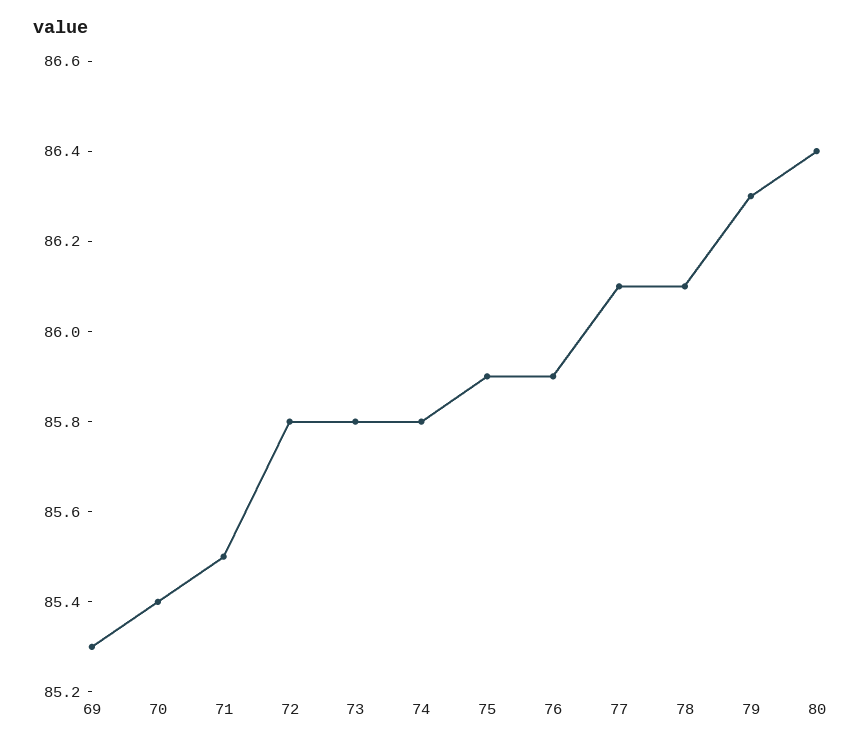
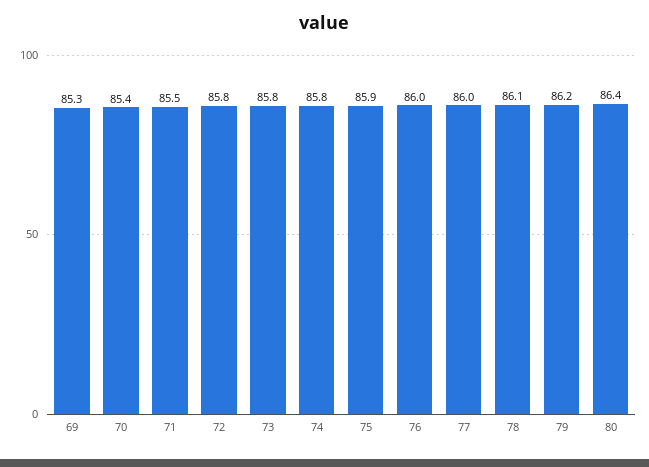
  {
    "69": 85.3,
    "70": 85.4,
    "71": 85.5,
    "72": 85.8,
    "73": 85.8,
    "74": 85.8,
    "75": 85.9,
-   "76": 85.9,
+   "76": 86,
-   "77": 86.1,
+   "77": 86,
    "78": 86.1,
-   "79": 86.3,
+   "79": 86.2,
    "80": 86.4
  }

